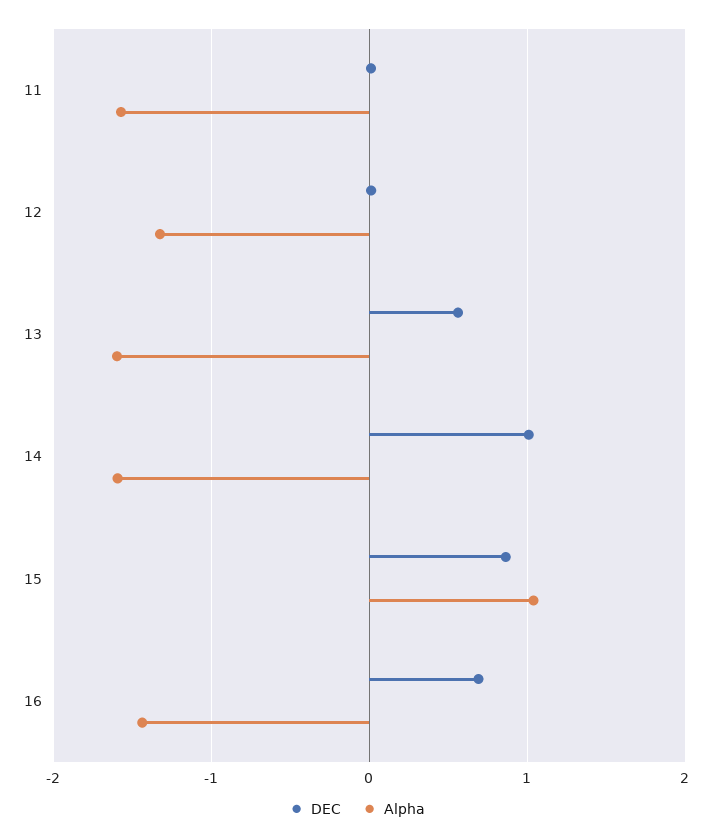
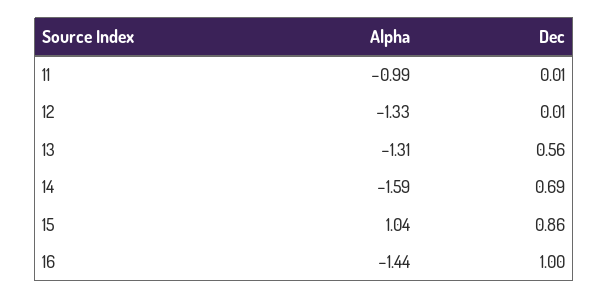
  {
    "DEC": {
      "11": 0.01,
      "12": 0.01,
      "13": 0.56,
-     "14": 1,
+     "14": 0.69,
      "15": 0.86,
-     "16": 0.7
+     "16": 1
    },
    "Alpha": {
-     "11": -1.6,
+     "11": -0.99,
      "12": -1.33,
-     "13": -1.6,
+     "13": -1.31,
      "14": -1.59,
      "15": 1.04,
      "16": -1.44
    }
  }

